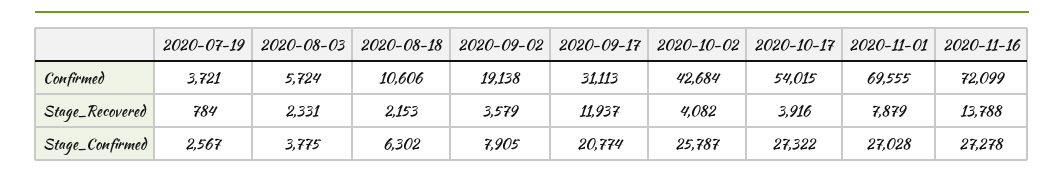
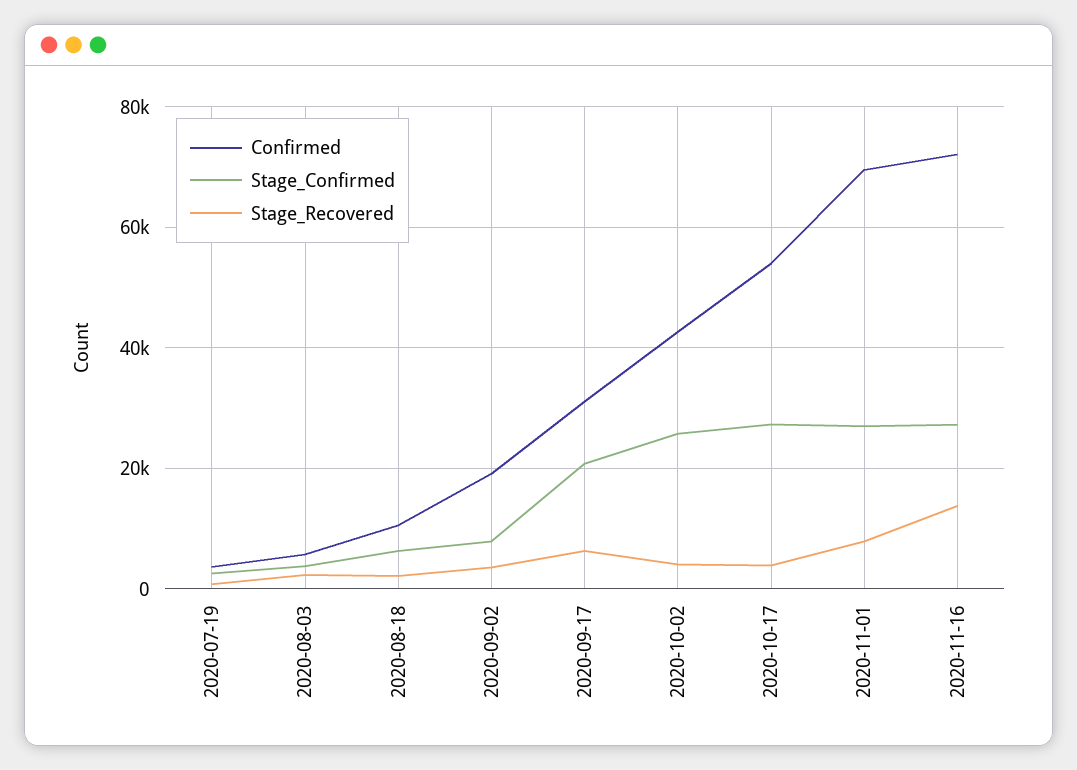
  {
    "Confirmed": {
      "2020-07-19": 3721,
      "2020-08-03": 5724,
      "2020-08-18": 10606,
      "2020-09-02": 19138,
      "2020-09-17": 31113,
      "2020-10-02": 42684,
      "2020-10-17": 54015,
      "2020-11-01": 69555,
      "2020-11-16": 72099
    },
    "Stage_Recovered": {
      "2020-07-19": 784,
      "2020-08-03": 2331,
      "2020-08-18": 2153,
      "2020-09-02": 3579,
-     "2020-09-17": 11937,
+     "2020-09-17": 6000,
      "2020-10-02": 4082,
      "2020-10-17": 3916,
      "2020-11-01": 7879,
      "2020-11-16": 13788
    },
    "Stage_Confirmed": {
      "2020-07-19": 2567,
      "2020-08-03": 3775,
      "2020-08-18": 6302,
      "2020-09-02": 7905,
      "2020-09-17": 20774,
      "2020-10-02": 25787,
      "2020-10-17": 27322,
      "2020-11-01": 27028,
      "2020-11-16": 27278
    }
  }

